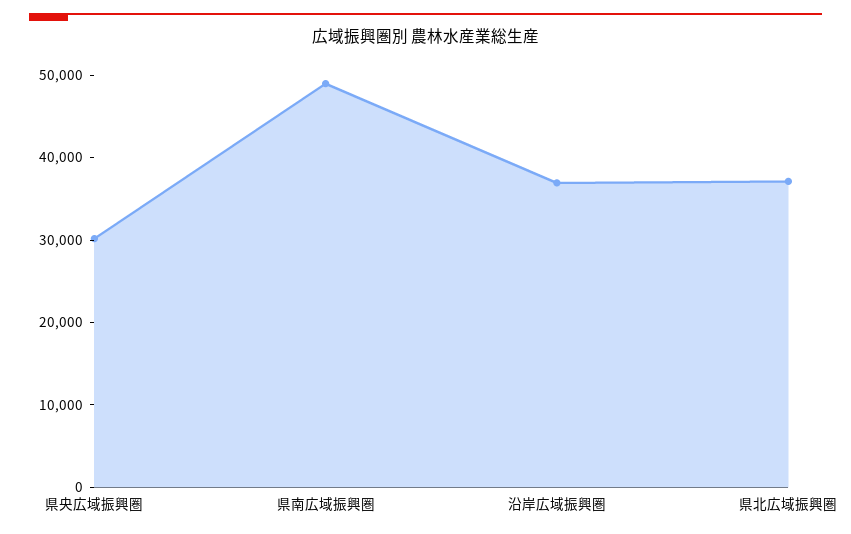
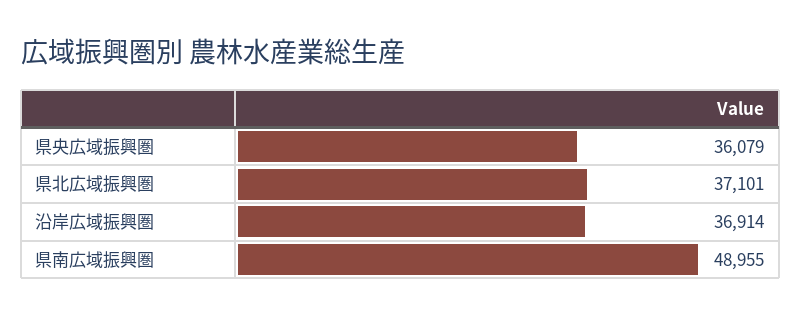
  {
-   "県央広域振興圏": 30000,
+   "県央広域振興圏": 36079,
    "県南広域振興圏": 48955,
    "沿岸広域振興圏": 36914,
    "県北広域振興圏": 37101
  }

